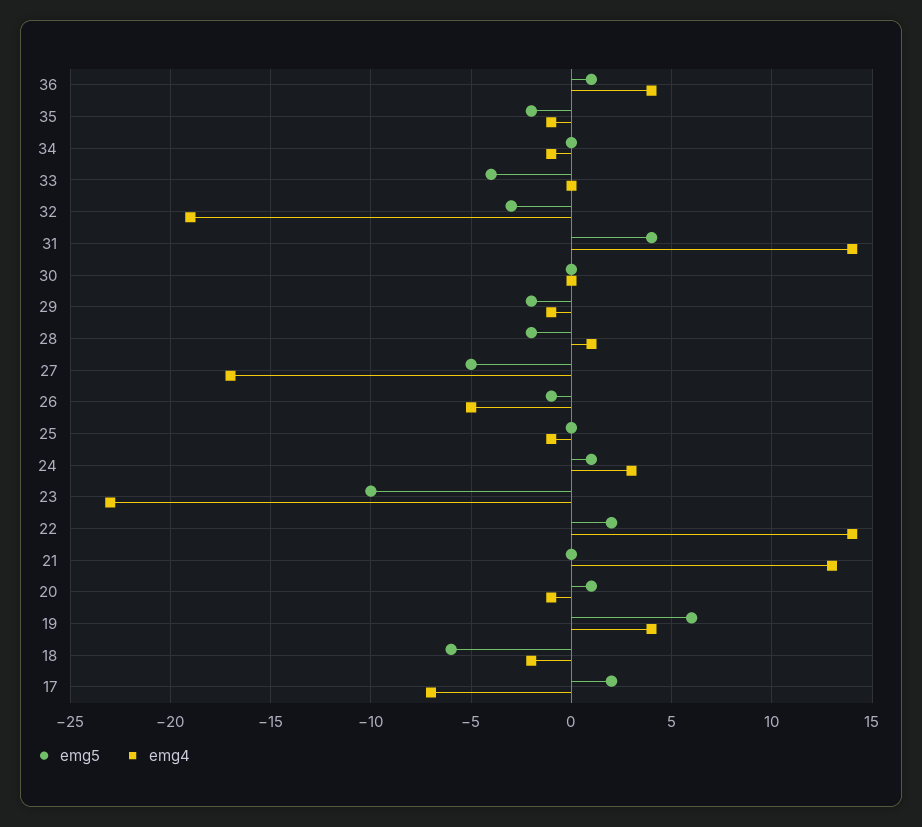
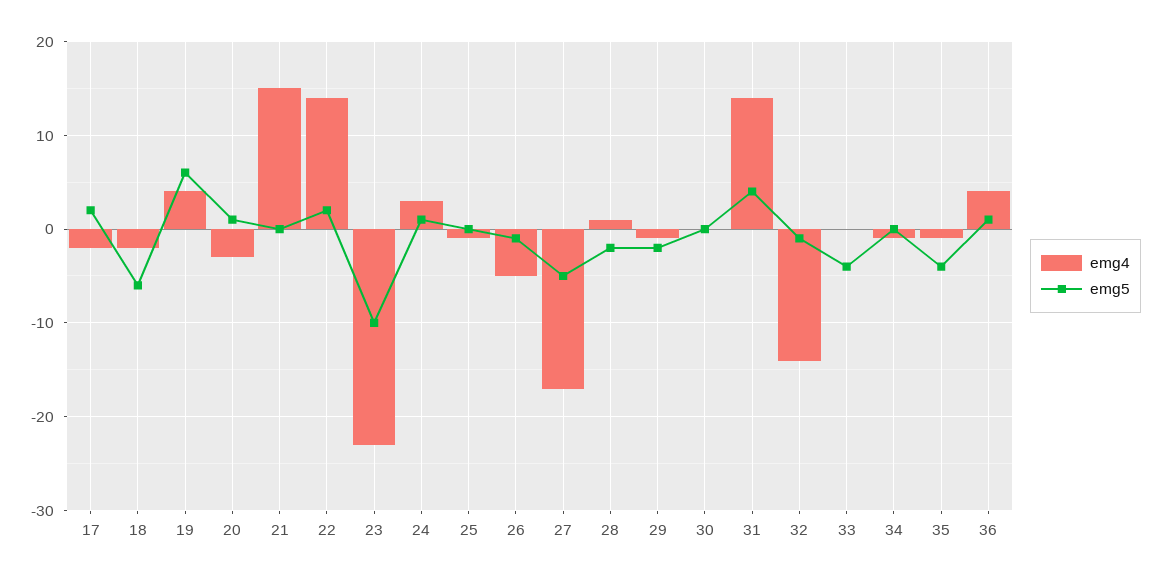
  {
    "emg5": {
      "36": 1,
-     "35": -2,
+     "35": -4,
      "34": 0,
      "33": -4,
-     "32": -3,
+     "32": -1,
      "31": 4,
      "30": 0,
      "29": -2,
      "28": -2,
      "27": -5,
      "26": -1,
      "25": 0,
      "24": 1,
      "23": -10,
      "22": 2,
      "21": 0,
      "20": 1,
      "19": 6,
      "18": -6,
      "17": 2
    },
    "emg4": {
      "36": 4,
      "35": -1,
      "34": -1,
      "33": 0,
-     "32": -19,
+     "32": -14,
      "31": 14,
      "30": 0,
      "29": -1,
      "28": 1,
      "27": -17,
      "26": -5,
      "25": -1,
      "24": 3,
      "23": -23,
      "22": 14,
-     "21": 13,
+     "21": 15,
-     "20": -1,
+     "20": -3,
      "19": 4,
      "18": -2,
-     "17": -7
+     "17": -2
    }
  }

